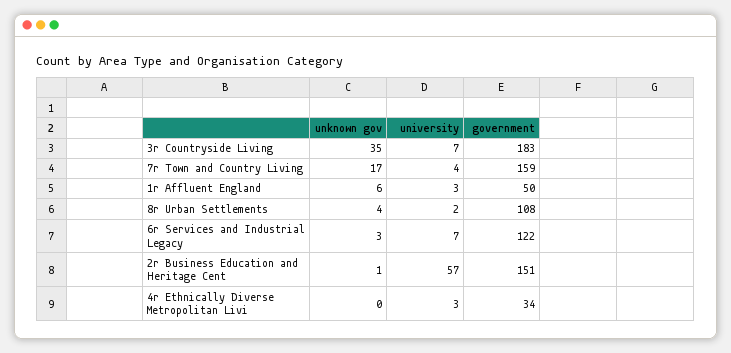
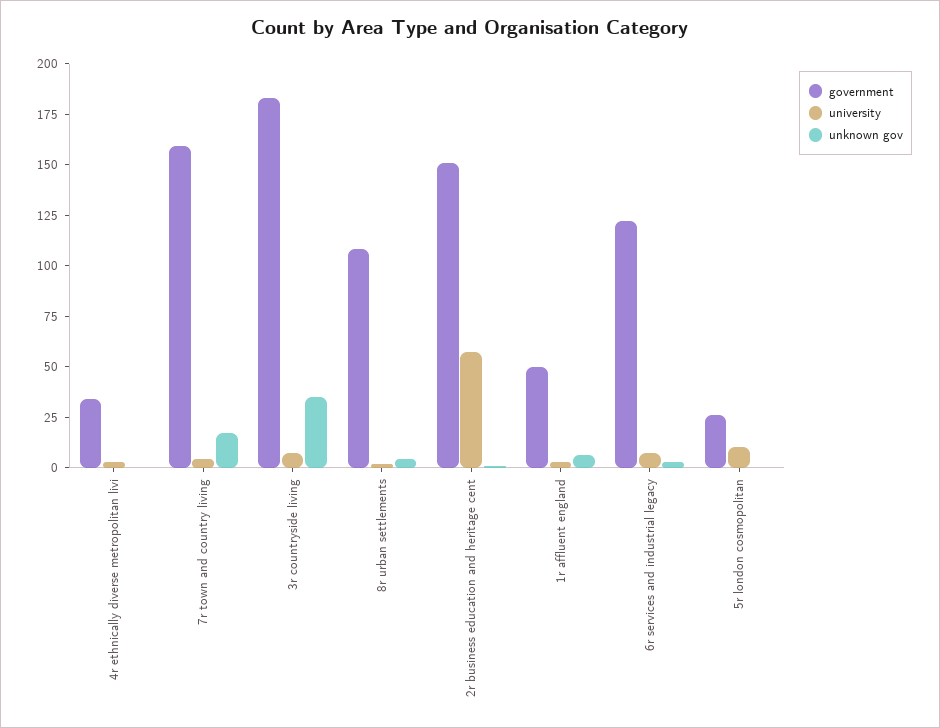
  {
    "unknown gov": {
      "3r Countryside Living": 35,
      "7r Town and Country Living": 17,
      "1r Affluent England": 6,
      "8r Urban Settlements": 4,
      "6r Services and Industrial Legacy": 3,
      "2r Business Education and Heritage Cent": 1,
-     "4r Ethnically Diverse Metropolitan Livi": 0
+     "4r Ethnically Diverse Metropolitan Livi": 0,
+     "5r london cosmopolitan": 0
    },
    "university": {
      "3r Countryside Living": 7,
      "7r Town and Country Living": 4,
      "1r Affluent England": 3,
      "8r Urban Settlements": 2,
      "6r Services and Industrial Legacy": 7,
      "2r Business Education and Heritage Cent": 57,
-     "4r Ethnically Diverse Metropolitan Livi": 3
+     "4r Ethnically Diverse Metropolitan Livi": 3,
+     "5r london cosmopolitan": 10
    },
    "government": {
      "3r Countryside Living": 183,
      "7r Town and Country Living": 159,
      "1r Affluent England": 50,
      "8r Urban Settlements": 108,
      "6r Services and Industrial Legacy": 122,
      "2r Business Education and Heritage Cent": 151,
-     "4r Ethnically Diverse Metropolitan Livi": 34
+     "4r Ethnically Diverse Metropolitan Livi": 34,
+     "5r london cosmopolitan": 25
    }
  }

